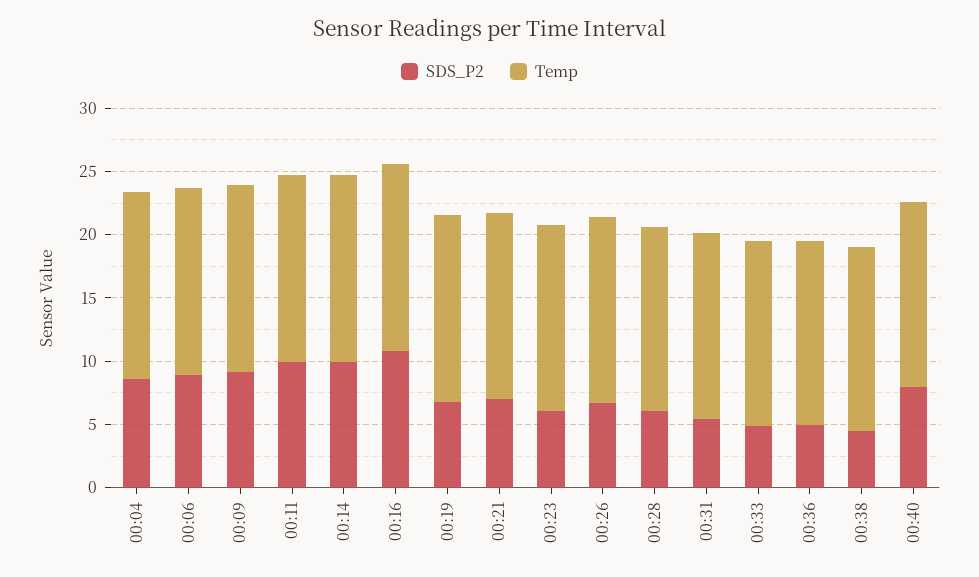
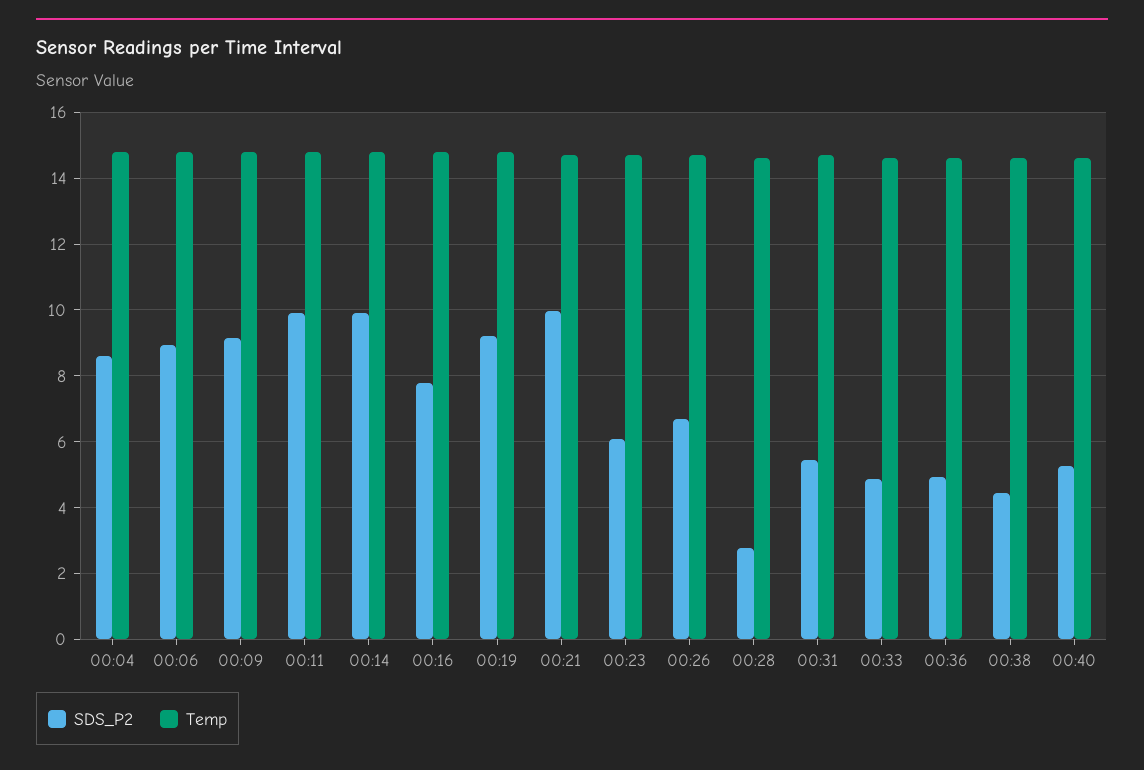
  {
    "SDS_P2": {
      "00:04": 8.6,
      "00:06": 9,
      "00:09": 9.2,
      "00:11": 10,
      "00:14": 10,
-     "00:16": 11,
+     "00:16": 7.8,
-     "00:19": 7,
+     "00:19": 9.2,
-     "00:21": 7,
+     "00:21": 10,
      "00:23": 6,
      "00:26": 6.8,
-     "00:28": 6,
+     "00:28": 2.8,
      "00:31": 5.4,
      "00:33": 4.8,
      "00:36": 5,
      "00:38": 4.4,
-     "00:40": 8
+     "00:40": 5.2
    },
    "Temp": {
      "00:04": 14.8,
      "00:06": 14.8,
      "00:09": 14.8,
      "00:11": 14.8,
      "00:14": 14.8,
      "00:16": 14.8,
      "00:19": 14.8,
      "00:21": 14.8,
      "00:23": 14.8,
      "00:26": 14.8,
      "00:28": 14.6,
      "00:31": 14.8,
      "00:33": 14.6,
      "00:36": 14.6,
      "00:38": 14.6,
      "00:40": 14.6
    }
  }

